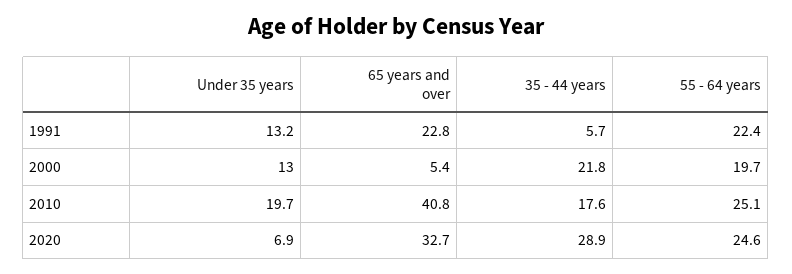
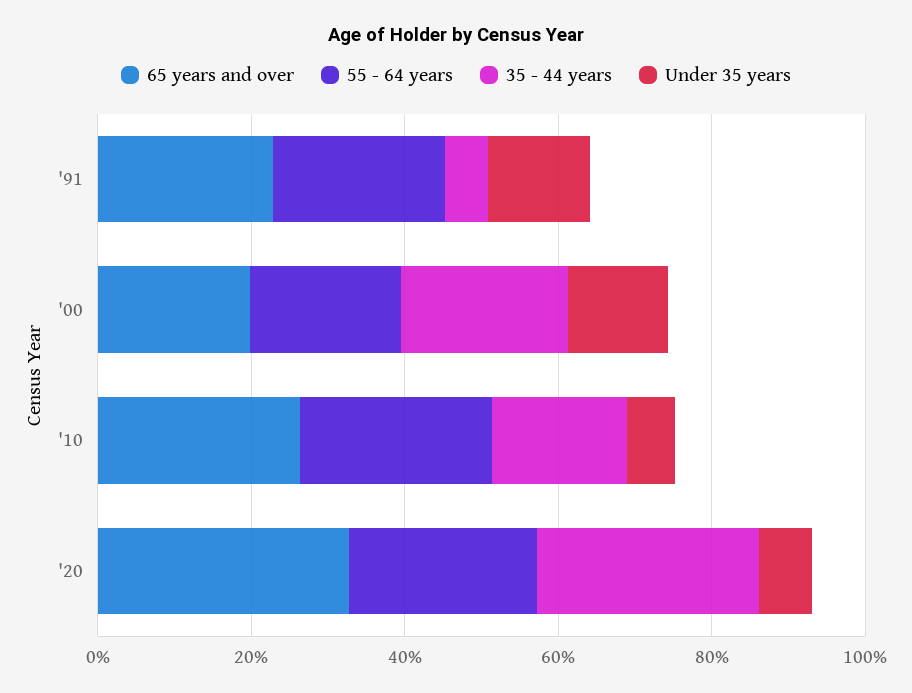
  {
    "Under 35 years": {
      "1991": 13.2,
      "2000": 13,
-     "2010": 19.7,
+     "2010": 5,
      "2020": 6.9
    },
    "65 years and over": {
      "1991": 22.8,
-     "2000": 5.4,
+     "2000": 20,
-     "2010": 40.8,
+     "2010": 25,
      "2020": 32.7
    },
    "35 - 44 years": {
      "1991": 5.7,
      "2000": 21.8,
      "2010": 17.6,
      "2020": 28.9
    },
    "55 - 64 years": {
      "1991": 22.4,
      "2000": 19.7,
      "2010": 25.1,
      "2020": 24.6
    }
  }

